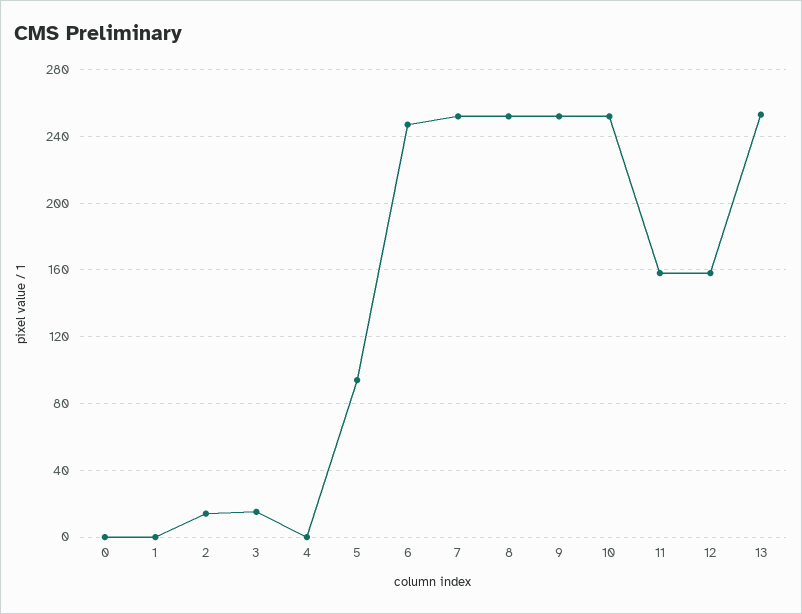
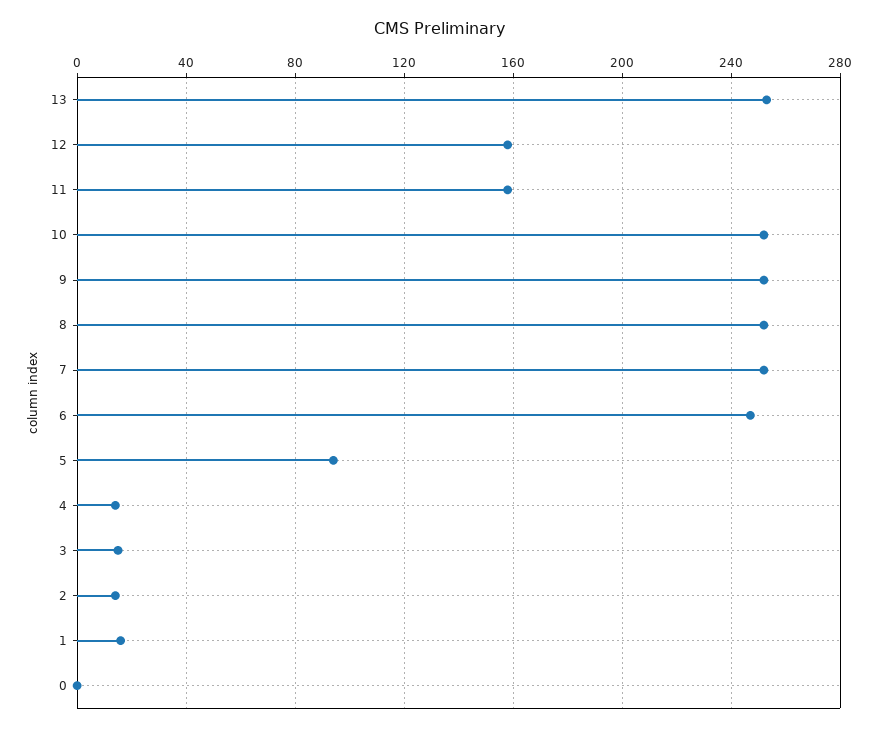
  {
    "0": 0,
-   "1": 0,
+   "1": 15,
    "2": 15,
    "3": 15,
-   "4": 0,
+   "4": 15,
    "5": 95,
    "6": 245,
    "7": 250,
    "8": 250,
    "9": 250,
    "10": 250,
    "11": 160,
    "12": 160,
    "13": 255
  }

